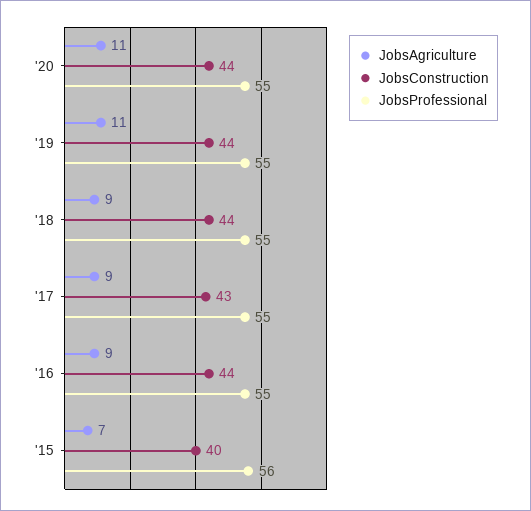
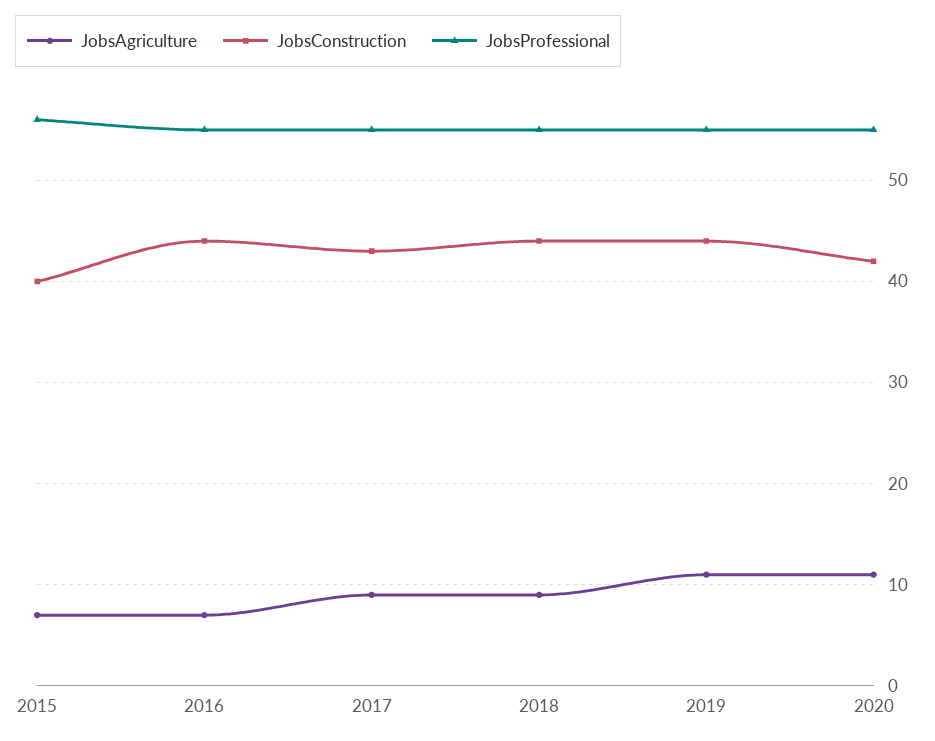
  {
    "JobsAgriculture": {
      "'20": 11,
      "'19": 11,
      "'18": 9,
      "'17": 9,
-     "'16": 9,
+     "'16": 7,
      "'15": 7
    },
    "JobsConstruction": {
-     "'20": 44,
+     "'20": 42,
      "'19": 44,
      "'18": 44,
      "'17": 43,
      "'16": 44,
      "'15": 40
    },
    "JobsProfessional": {
      "'20": 55,
      "'19": 55,
      "'18": 55,
      "'17": 55,
      "'16": 55,
      "'15": 56
    }
  }

